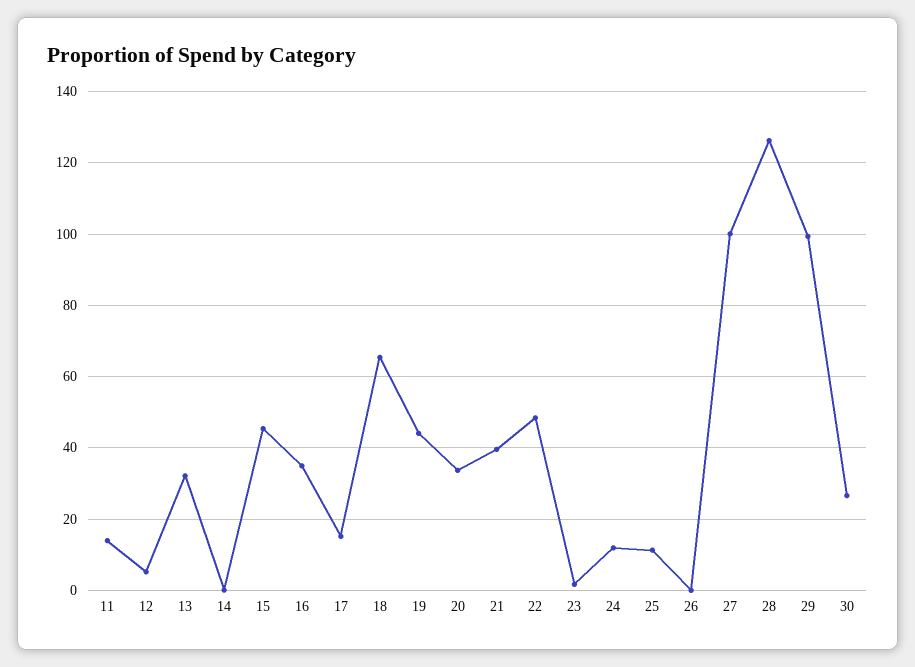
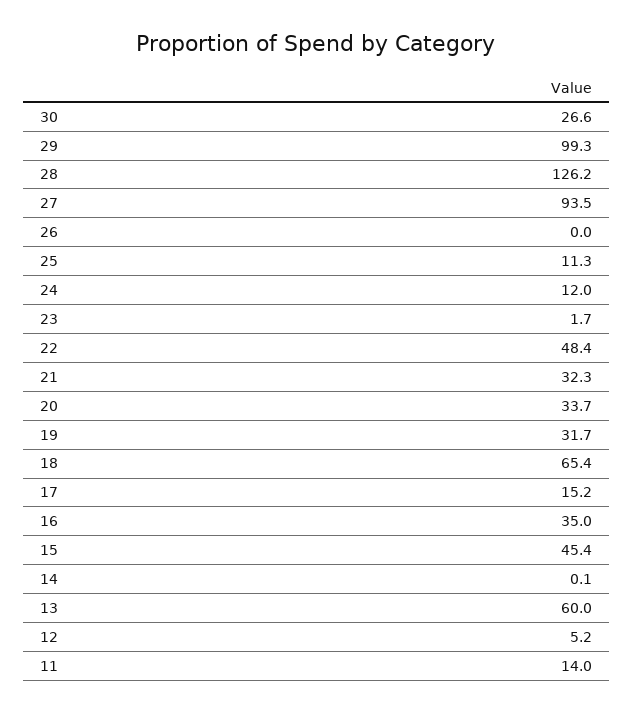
  {
    "11": 14,
    "12": 5.2,
-   "13": 32,
+   "13": 60,
    "14": 0.1,
    "15": 45.4,
    "16": 35,
    "17": 15.2,
    "18": 65.4,
-   "19": 44,
+   "19": 31.7,
    "20": 33.7,
-   "21": 40,
+   "21": 32.3,
    "22": 48.4,
    "23": 1.7,
    "24": 12,
    "25": 11.3,
    "26": 0,
-   "27": 100,
+   "27": 93.5,
    "28": 126.2,
    "29": 99.3,
    "30": 26.6
  }

